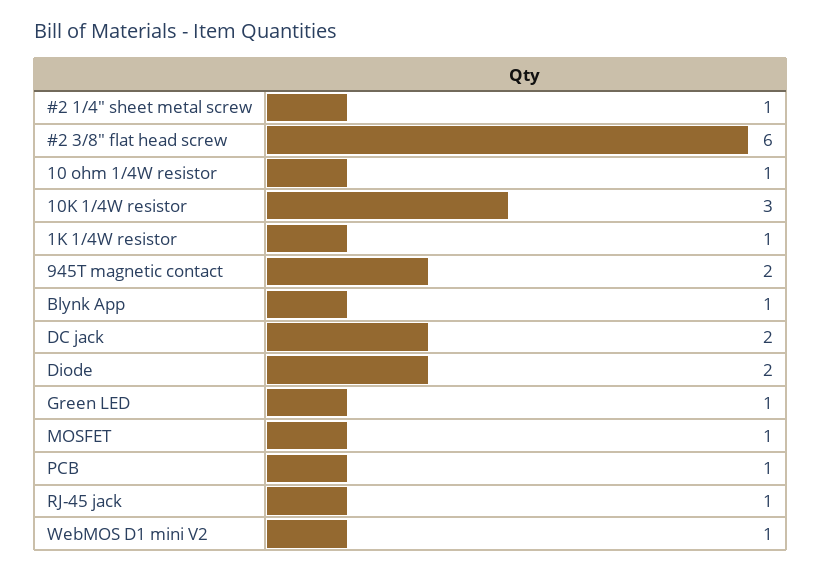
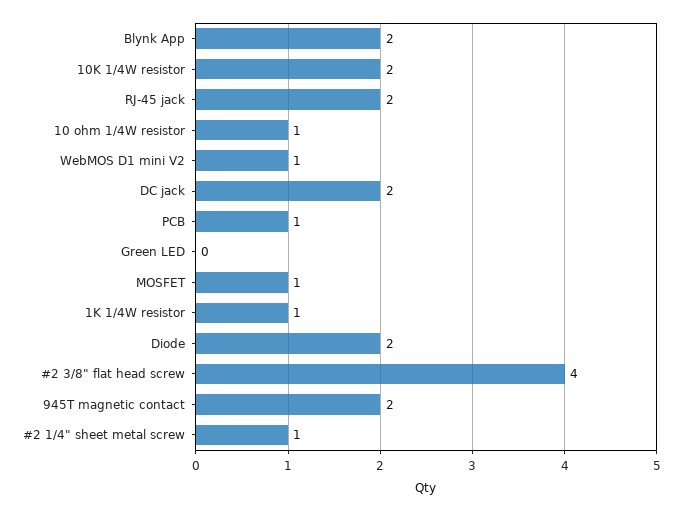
  {
    "#2 1/4\" sheet metal screw": 1,
-   "#2 3/8\" flat head screw": 6,
+   "#2 3/8\" flat head screw": 4,
    "10 ohm 1/4W resistor": 1,
-   "10K 1/4W resistor": 3,
+   "10K 1/4W resistor": 2,
    "1K 1/4W resistor": 1,
    "945T magnetic contact": 2,
-   "Blynk App": 1,
+   "Blynk App": 2,
    "DC jack": 2,
    "Diode": 2,
-   "Green LED": 1,
+   "Green LED": 0,
    "MOSFET": 1,
    "PCB": 1,
-   "RJ-45 jack": 1,
+   "RJ-45 jack": 2,
    "WebMOS D1 mini V2": 1
  }

